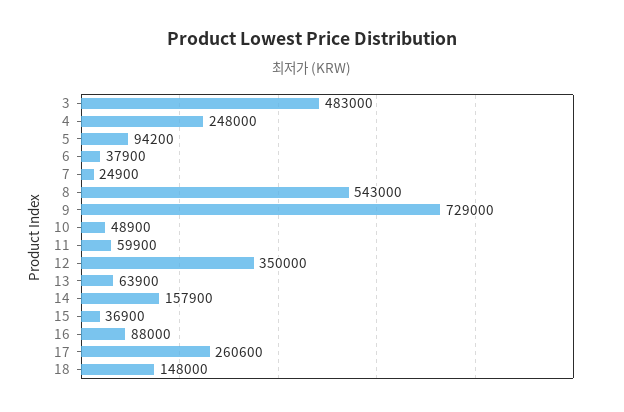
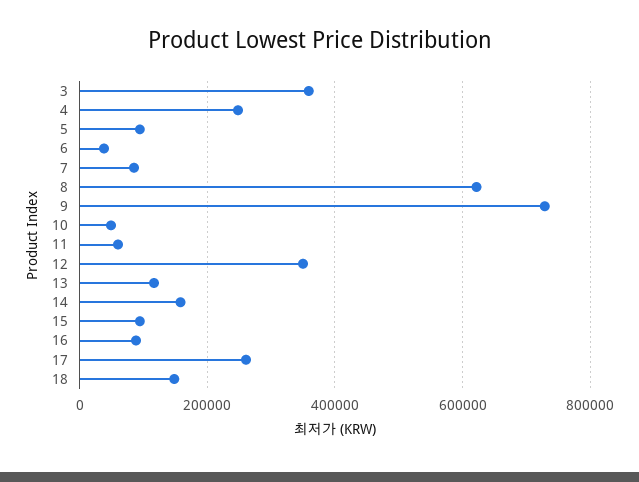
  {
-   "3": 483000,
+   "3": 360000,
    "4": 248000,
    "5": 94200,
    "6": 37900,
-   "7": 24900,
+   "7": 80000,
-   "8": 543000,
+   "8": 620000,
    "9": 729000,
    "10": 48900,
    "11": 59900,
    "12": 350000,
-   "13": 63900,
+   "13": 120000,
    "14": 157900,
-   "15": 36900,
+   "15": 100000,
    "16": 88000,
    "17": 260600,
    "18": 148000
  }

